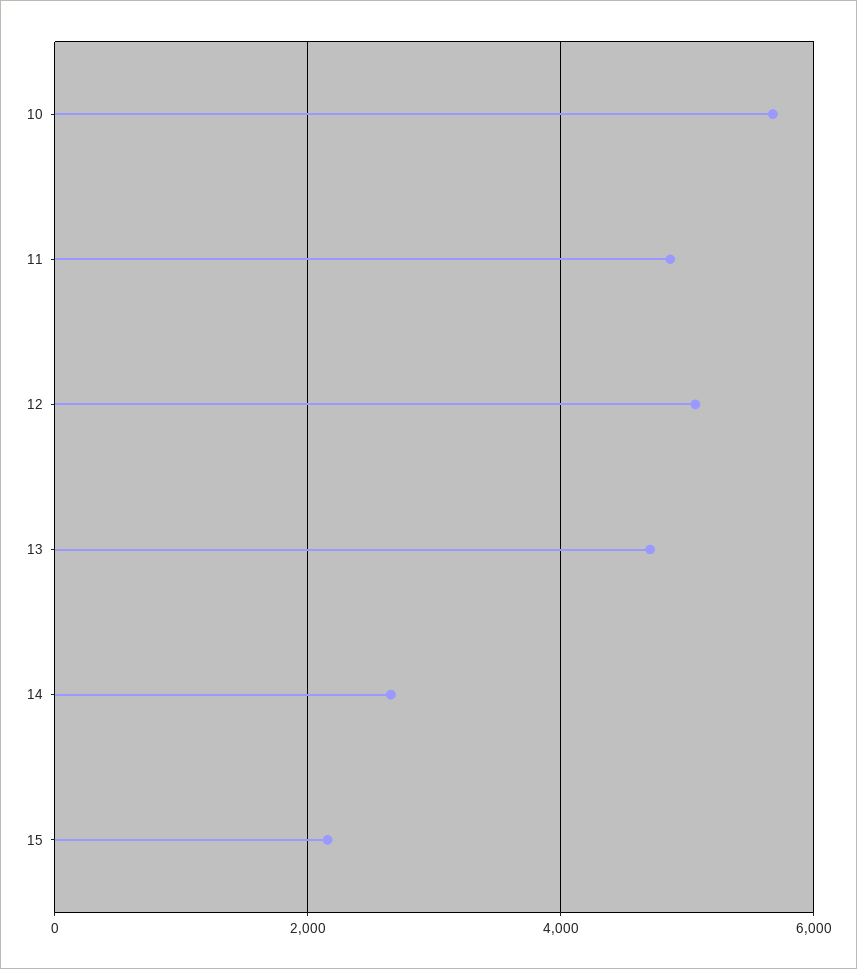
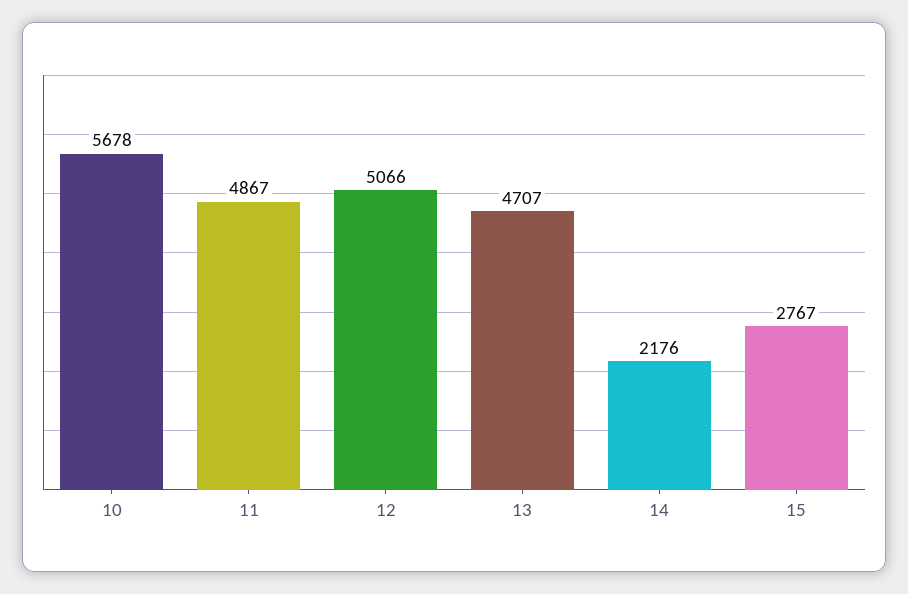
  {
    "10": 5678,
    "11": 4867,
    "12": 5066,
    "13": 4707,
-   "14": 2600,
+   "14": 2176,
-   "15": 2200
+   "15": 2767
  }

